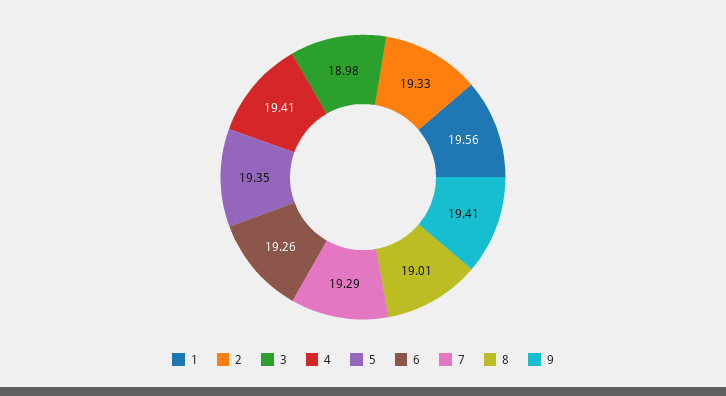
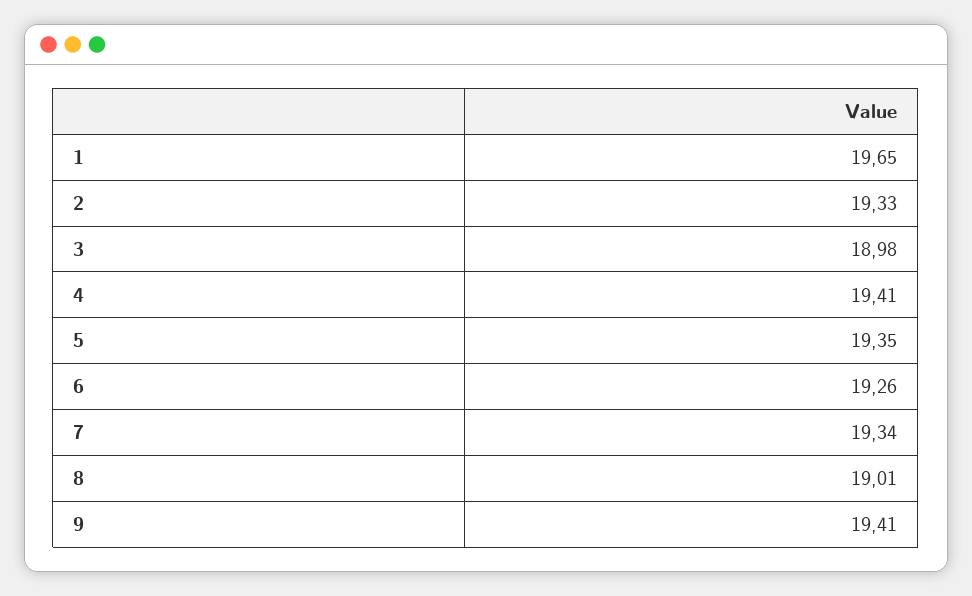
  {
-   "1": 19.56,
+   "1": 19.65,
    "2": 19.33,
    "3": 18.98,
    "4": 19.41,
    "5": 19.35,
    "6": 19.26,
-   "7": 19.29,
+   "7": 19.34,
    "8": 19.01,
    "9": 19.41
  }

